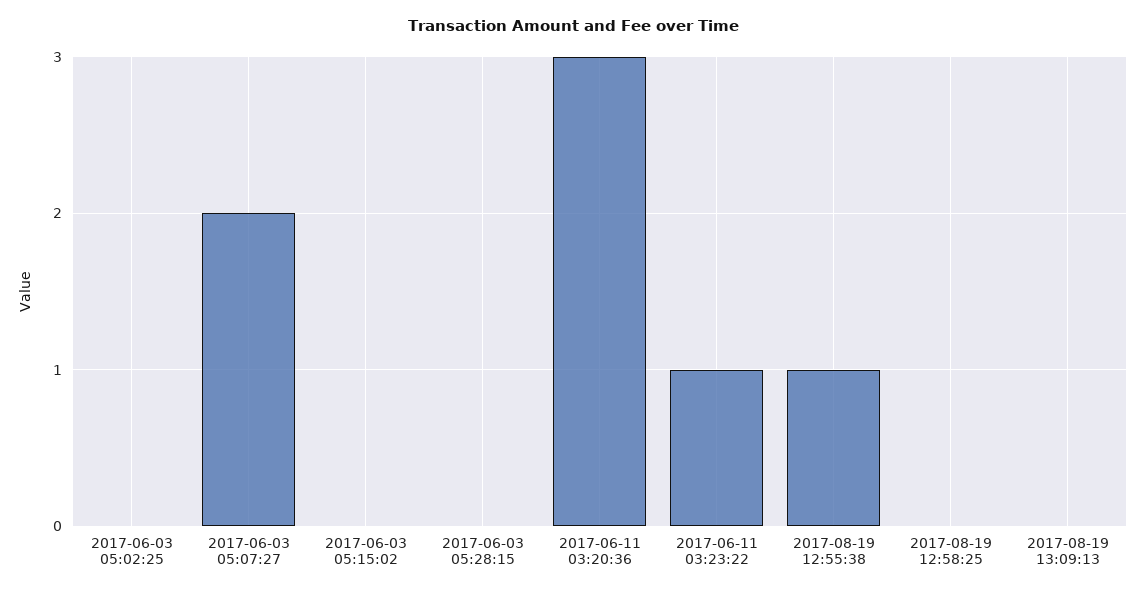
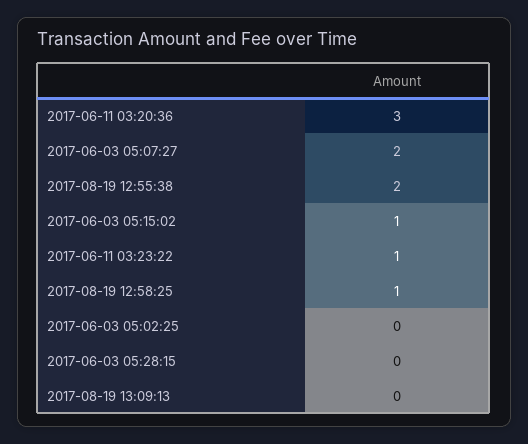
  {
    "2017-06-03 05:02:25": 0,
    "2017-06-03 05:07:27": 2,
-   "2017-06-03 05:15:02": 0,
+   "2017-06-03 05:15:02": 1,
    "2017-06-03 05:28:15": 0,
    "2017-06-11 03:20:36": 3,
    "2017-06-11 03:23:22": 1,
-   "2017-08-19 12:55:38": 1,
+   "2017-08-19 12:55:38": 2,
-   "2017-08-19 12:58:25": 0,
+   "2017-08-19 12:58:25": 1,
    "2017-08-19 13:09:13": 0
  }

